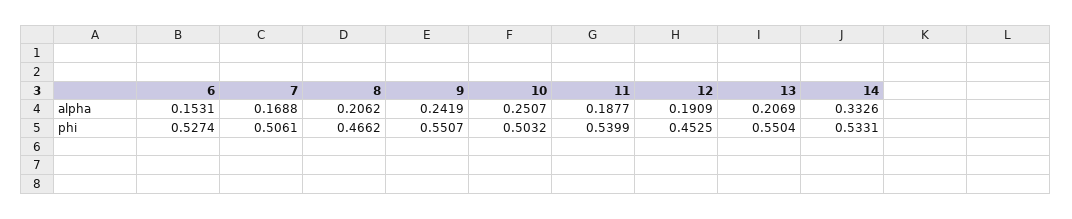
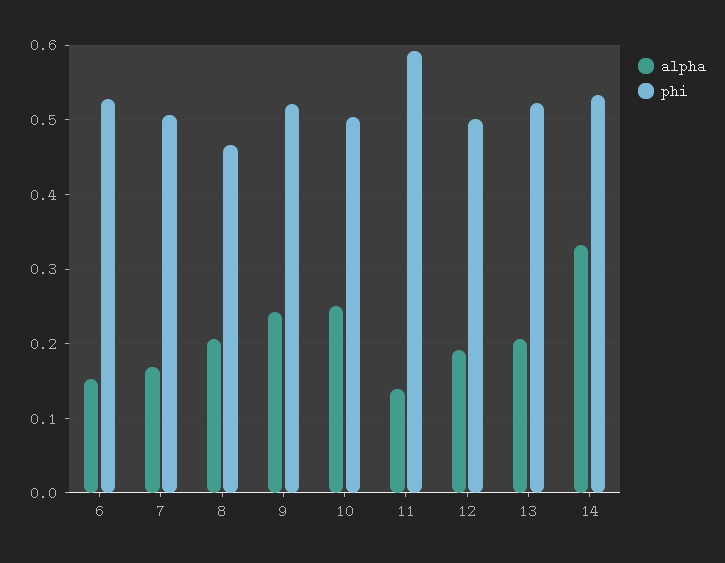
  {
    "alpha": {
      "6": 0.1531,
      "7": 0.1688,
      "8": 0.2062,
      "9": 0.2419,
      "10": 0.2507,
-     "11": 0.1877,
+     "11": 0.14,
      "12": 0.1909,
      "13": 0.2069,
      "14": 0.3326
    },
    "phi": {
      "6": 0.5274,
      "7": 0.5061,
      "8": 0.4662,
-     "9": 0.5507,
+     "9": 0.52,
      "10": 0.5032,
-     "11": 0.5399,
+     "11": 0.59,
-     "12": 0.4525,
+     "12": 0.5,
-     "13": 0.5504,
+     "13": 0.52,
      "14": 0.5331
    }
  }

